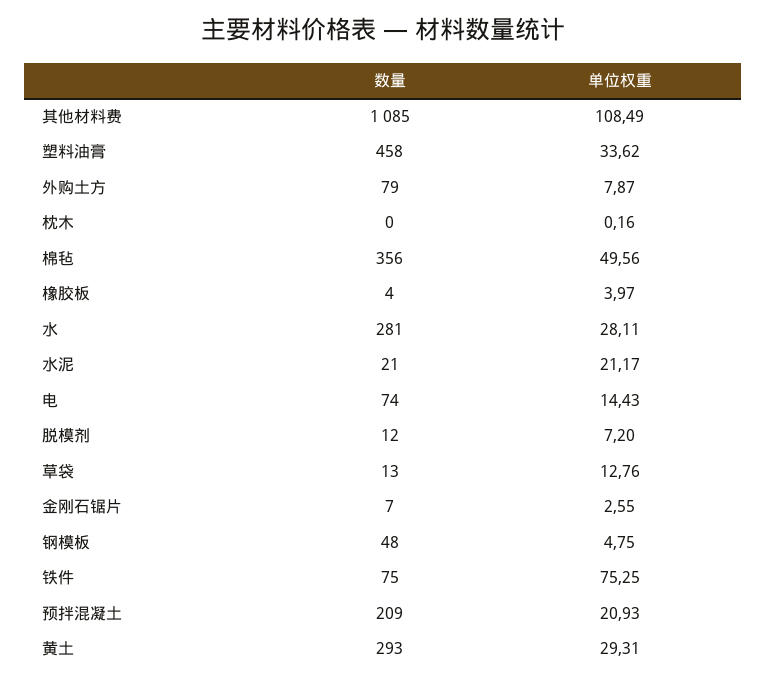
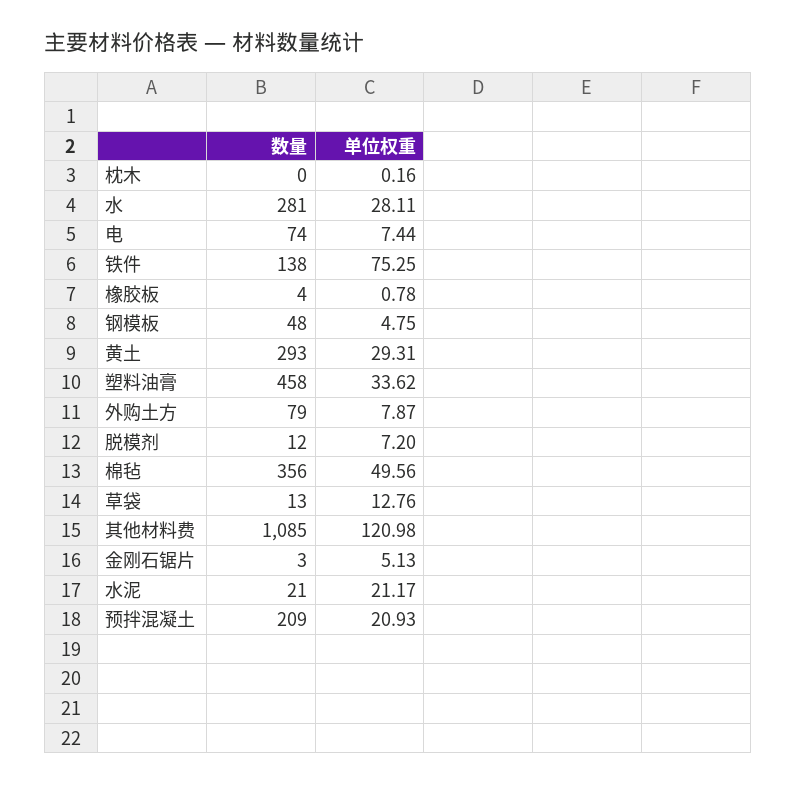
  {
    "数量": {
      "其他材料费": 1085,
      "塑料油膏": 458,
      "外购土方": 79,
      "枕木": 0,
      "棉毡": 356,
      "橡胶板": 4,
      "水": 281,
      "水泥": 21,
      "电": 74,
      "脱模剂": 12,
      "草袋": 13,
-     "金刚石锯片": 7,
+     "金刚石锯片": 3,
      "钢模板": 48,
-     "铁件": 75,
+     "铁件": 138,
      "预拌混凝土": 209,
      "黄土": 293
    },
    "单位权重": {
-     "其他材料费": 108.49,
+     "其他材料费": 120.98,
      "塑料油膏": 33.62,
      "外购土方": 7.87,
      "枕木": 0.16,
      "棉毡": 49.56,
-     "橡胶板": 3.97,
+     "橡胶板": 0.78,
      "水": 28.11,
      "水泥": 21.17,
-     "电": 14.43,
+     "电": 7.44,
      "脱模剂": 7.2,
      "草袋": 12.76,
-     "金刚石锯片": 2.55,
+     "金刚石锯片": 5.13,
      "钢模板": 4.75,
      "铁件": 75.25,
      "预拌混凝土": 20.93,
      "黄土": 29.31
    }
  }

